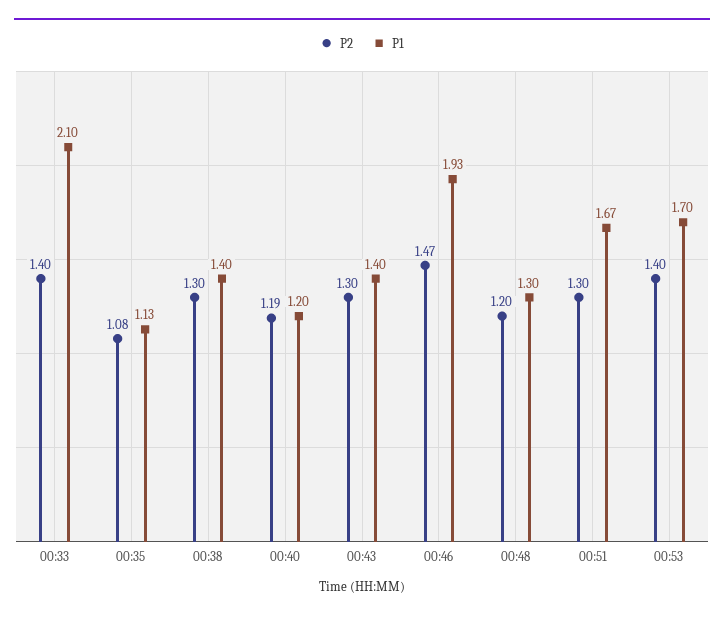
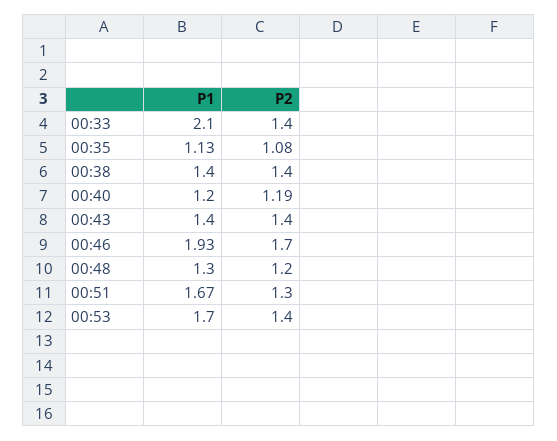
  {
    "P2": {
      "00:33": 1.4,
      "00:35": 1.08,
-     "00:38": 1.3,
+     "00:38": 1.4,
      "00:40": 1.19,
-     "00:43": 1.3,
+     "00:43": 1.4,
-     "00:46": 1.47,
+     "00:46": 1.7,
      "00:48": 1.2,
      "00:51": 1.3,
      "00:53": 1.4
    },
    "P1": {
      "00:33": 2.1,
      "00:35": 1.13,
      "00:38": 1.4,
      "00:40": 1.2,
      "00:43": 1.4,
      "00:46": 1.93,
      "00:48": 1.3,
      "00:51": 1.67,
      "00:53": 1.7
    }
  }

